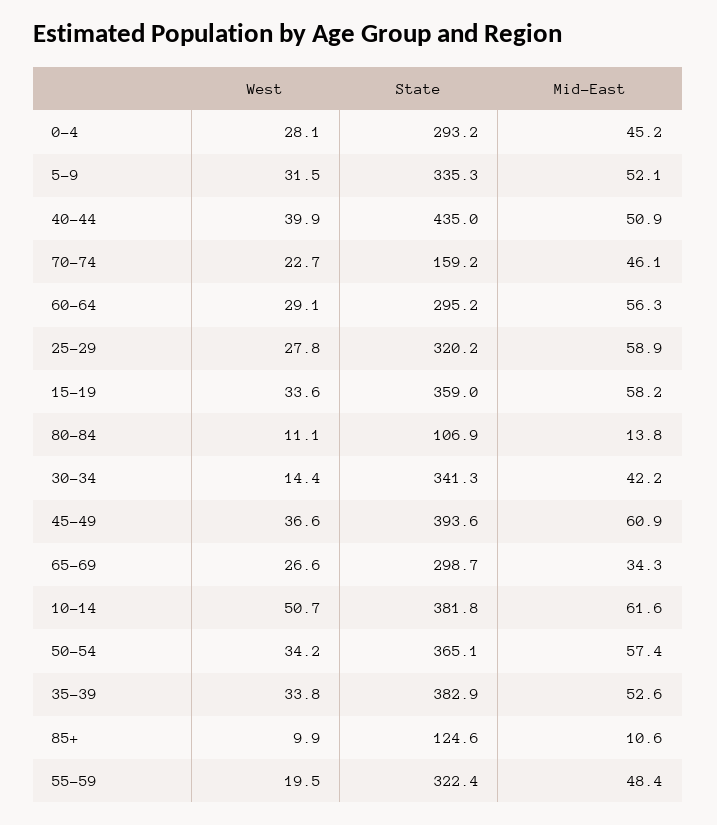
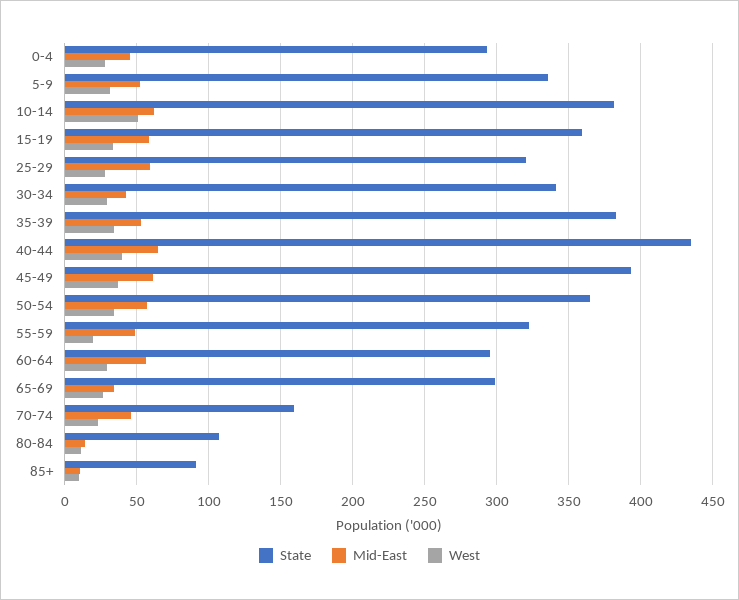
  {
    "West": {
      "0-4": 28.1,
      "5-9": 31.5,
      "40-44": 39.9,
      "70-74": 22.7,
      "60-64": 29.1,
      "25-29": 27.8,
      "15-19": 33.6,
      "80-84": 11.1,
-     "30-34": 14.4,
+     "30-34": 30,
      "45-49": 36.6,
      "65-69": 26.6,
      "10-14": 50.7,
      "50-54": 34.2,
      "35-39": 33.8,
      "85+": 9.9,
      "55-59": 19.5
    },
    "State": {
      "0-4": 293.2,
      "5-9": 335.3,
      "40-44": 435,
      "70-74": 159.2,
      "60-64": 295.2,
      "25-29": 320.2,
      "15-19": 359,
      "80-84": 106.9,
      "30-34": 341.3,
      "45-49": 393.6,
      "65-69": 298.7,
      "10-14": 381.8,
      "50-54": 365.1,
      "35-39": 382.9,
-     "85+": 124.6,
+     "85+": 90,
      "55-59": 322.4
    },
    "Mid-East": {
      "0-4": 45.2,
      "5-9": 52.1,
-     "40-44": 50.9,
+     "40-44": 65,
      "70-74": 46.1,
      "60-64": 56.3,
      "25-29": 58.9,
      "15-19": 58.2,
      "80-84": 13.8,
      "30-34": 42.2,
      "45-49": 60.9,
      "65-69": 34.3,
      "10-14": 61.6,
      "50-54": 57.4,
      "35-39": 52.6,
      "85+": 10.6,
      "55-59": 48.4
    }
  }

